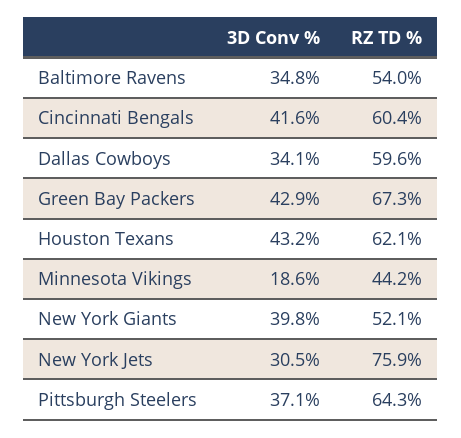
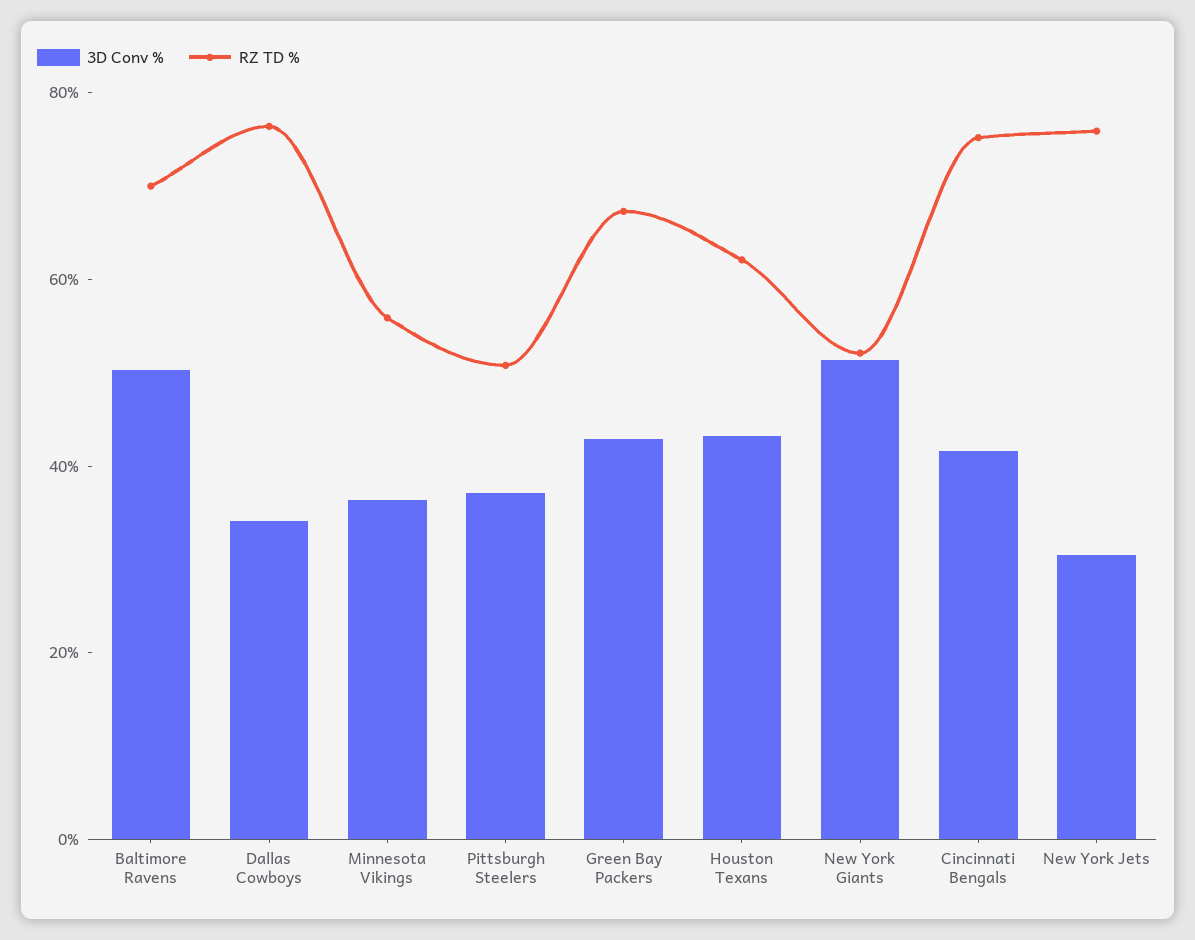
  {
    "3D Conv %": {
-     "Baltimore Ravens": 34.8,
+     "Baltimore Ravens": 50,
      "Cincinnati Bengals": 41.6,
      "Dallas Cowboys": 34.1,
      "Green Bay Packers": 42.9,
      "Houston Texans": 43.2,
-     "Minnesota Vikings": 18.6,
+     "Minnesota Vikings": 35,
-     "New York Giants": 39.8,
+     "New York Giants": 50,
      "New York Jets": 30.5,
      "Pittsburgh Steelers": 37.1
    },
    "RZ TD %": {
-     "Baltimore Ravens": 54,
+     "Baltimore Ravens": 70,
-     "Cincinnati Bengals": 60.4,
+     "Cincinnati Bengals": 75,
-     "Dallas Cowboys": 59.6,
+     "Dallas Cowboys": 75,
      "Green Bay Packers": 67.3,
      "Houston Texans": 62.1,
-     "Minnesota Vikings": 44.2,
+     "Minnesota Vikings": 55,
      "New York Giants": 52.1,
      "New York Jets": 75.9,
-     "Pittsburgh Steelers": 64.3
+     "Pittsburgh Steelers": 50
    }
  }

